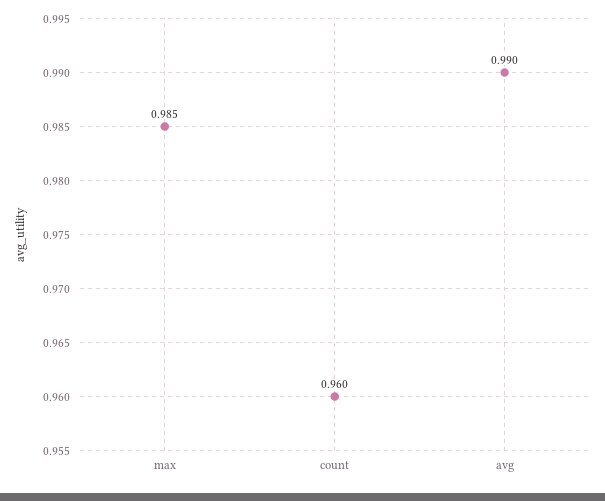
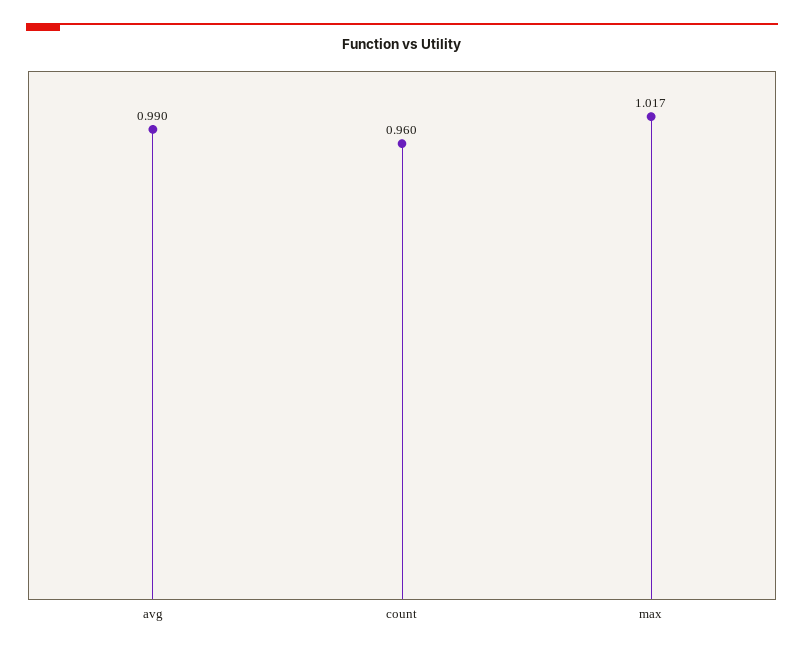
  {
-   "max": 0.985,
+   "max": 1.017,
    "count": 0.96,
    "avg": 0.99
  }

